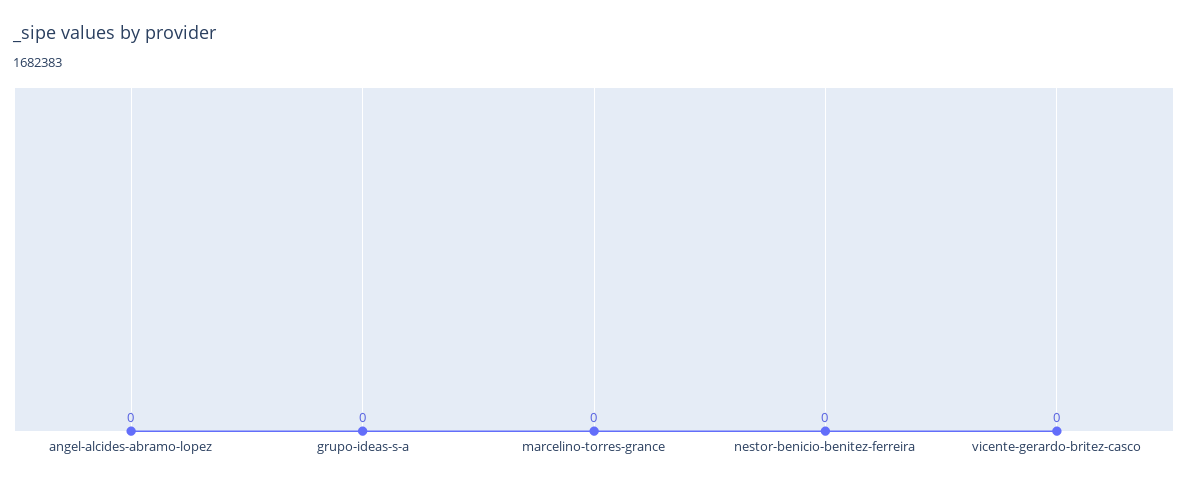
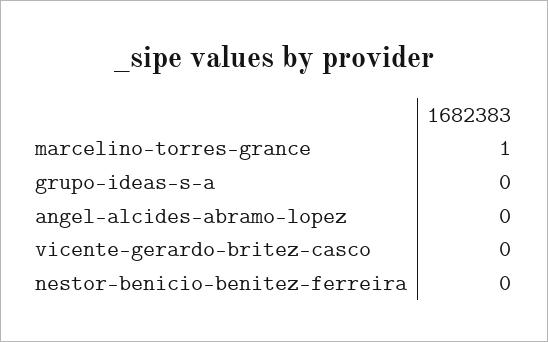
  {
    "angel-alcides-abramo-lopez": 0,
    "grupo-ideas-s-a": 0,
-   "marcelino-torres-grance": 0,
+   "marcelino-torres-grance": 1,
    "nestor-benicio-benitez-ferreira": 0,
    "vicente-gerardo-britez-casco": 0
  }

